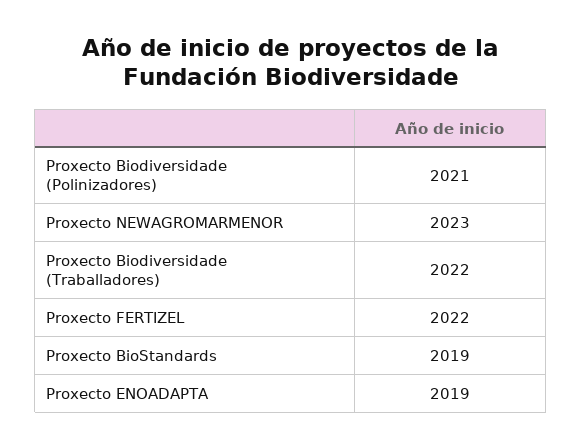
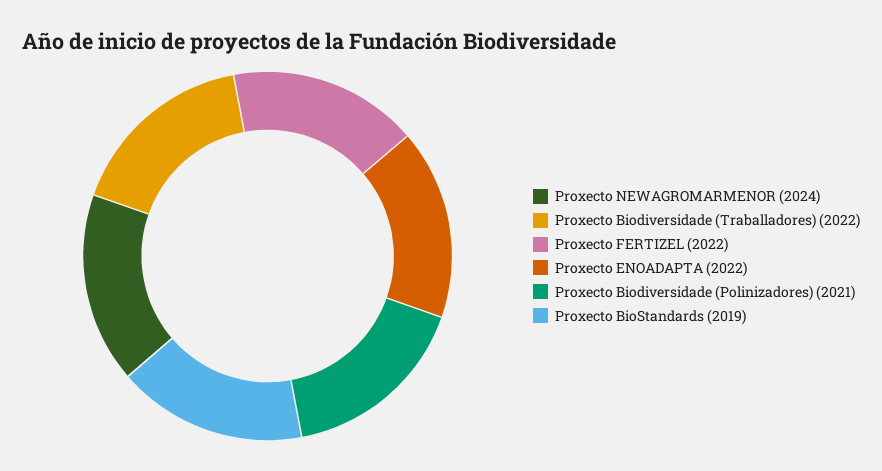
  {
    "Proxecto Biodiversidade (Polinizadores)": 2021,
-   "Proxecto NEWAGROMARMENOR": 2023,
+   "Proxecto NEWAGROMARMENOR": 2024,
    "Proxecto Biodiversidade (Traballadores)": 2022,
    "Proxecto FERTIZEL": 2022,
    "Proxecto BioStandards": 2019,
-   "Proxecto ENOADAPTA": 2019
+   "Proxecto ENOADAPTA": 2022
  }

